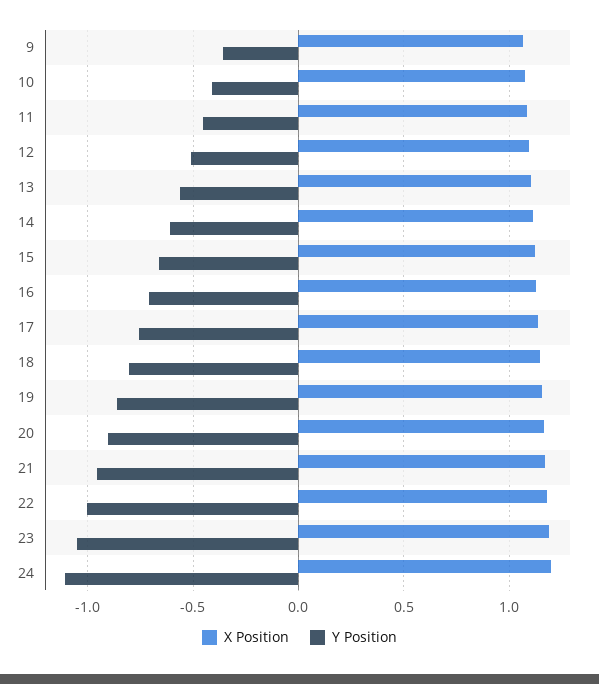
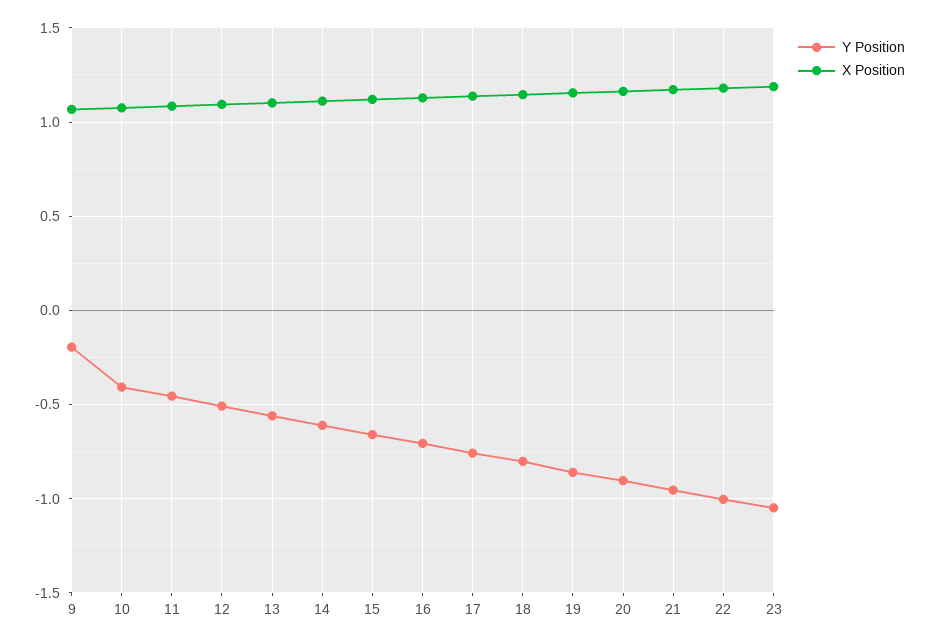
  {
    "X Position": {
      "9": 1.05,
      "10": 1.1,
      "11": 1.1,
      "12": 1.1,
      "13": 1.1,
      "14": 1.1,
      "15": 1.1,
      "16": 1.15,
      "17": 1.15,
      "18": 1.15,
      "19": 1.15,
      "20": 1.15,
      "21": 1.15,
      "22": 1.2,
-     "23": 1.2,
+     "23": 1.2
-     "24": 1.2
    },
    "Y Position": {
-     "9": -0.35,
+     "9": -0.2,
      "10": -0.4,
      "11": -0.45,
      "12": -0.5,
      "13": -0.55,
      "14": -0.6,
      "15": -0.65,
      "16": -0.7,
      "17": -0.75,
      "18": -0.8,
      "19": -0.85,
      "20": -0.9,
      "21": -0.95,
      "22": -1,
-     "23": -1.05,
+     "23": -1.05
-     "24": -1.1
    }
  }

